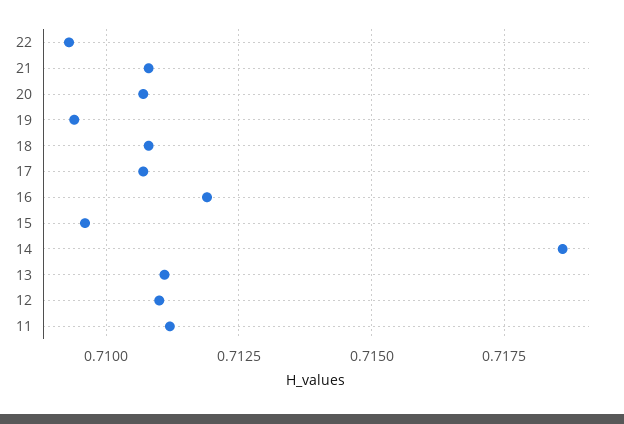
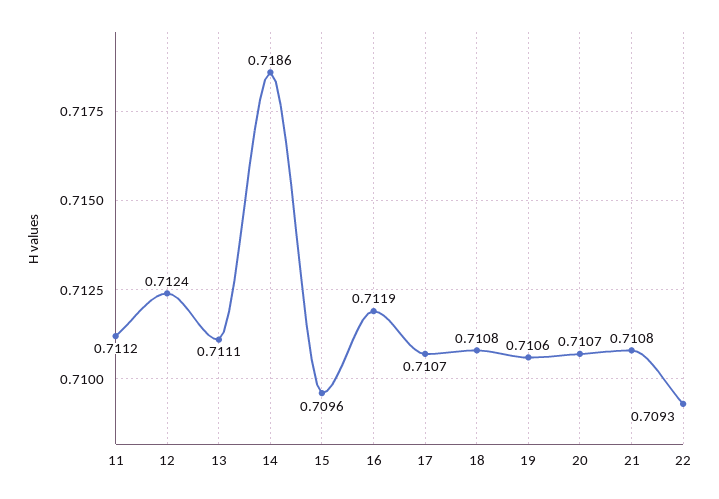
  {
    "22": 0.7093,
    "21": 0.7108,
    "20": 0.7107,
-   "19": 0.7095,
+   "19": 0.7106,
    "18": 0.7108,
    "17": 0.7107,
    "16": 0.7119,
    "15": 0.7096,
    "14": 0.7186,
    "13": 0.7111,
-   "12": 0.711,
+   "12": 0.7124,
    "11": 0.7112
  }

